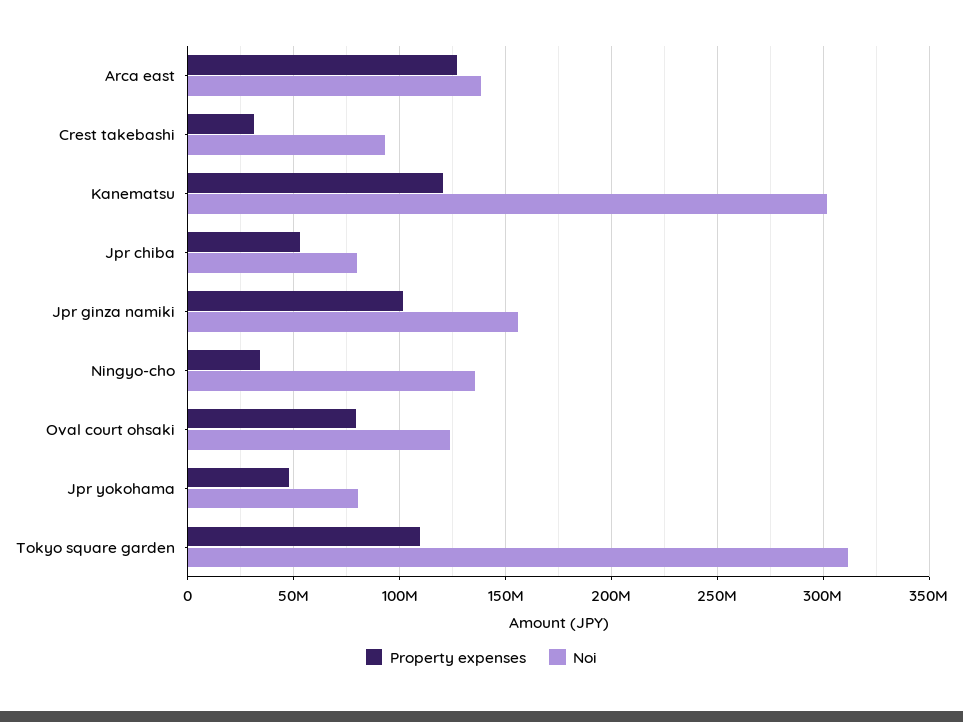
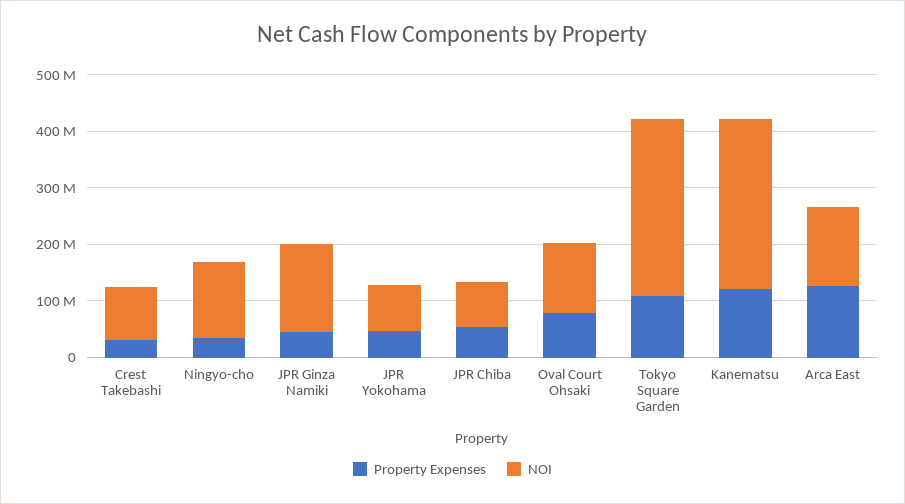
  {
    "Property expenses": {
      "Arca east": 125000000,
      "Crest takebashi": 30000000,
      "Kanematsu": 120000000,
      "Jpr chiba": 55000000,
-     "Jpr ginza namiki": 100000000,
+     "Jpr ginza namiki": 40000000,
      "Ningyo-cho": 35000000,
      "Oval court ohsaki": 80000000,
      "Jpr yokohama": 50000000,
      "Tokyo square garden": 110000000
    },
    "Noi": {
      "Arca east": 140000000,
      "Crest takebashi": 95000000,
      "Kanematsu": 300000000,
      "Jpr chiba": 80000000,
      "Jpr ginza namiki": 155000000,
      "Ningyo-cho": 135000000,
      "Oval court ohsaki": 125000000,
      "Jpr yokohama": 80000000,
      "Tokyo square garden": 310000000
    }
  }

